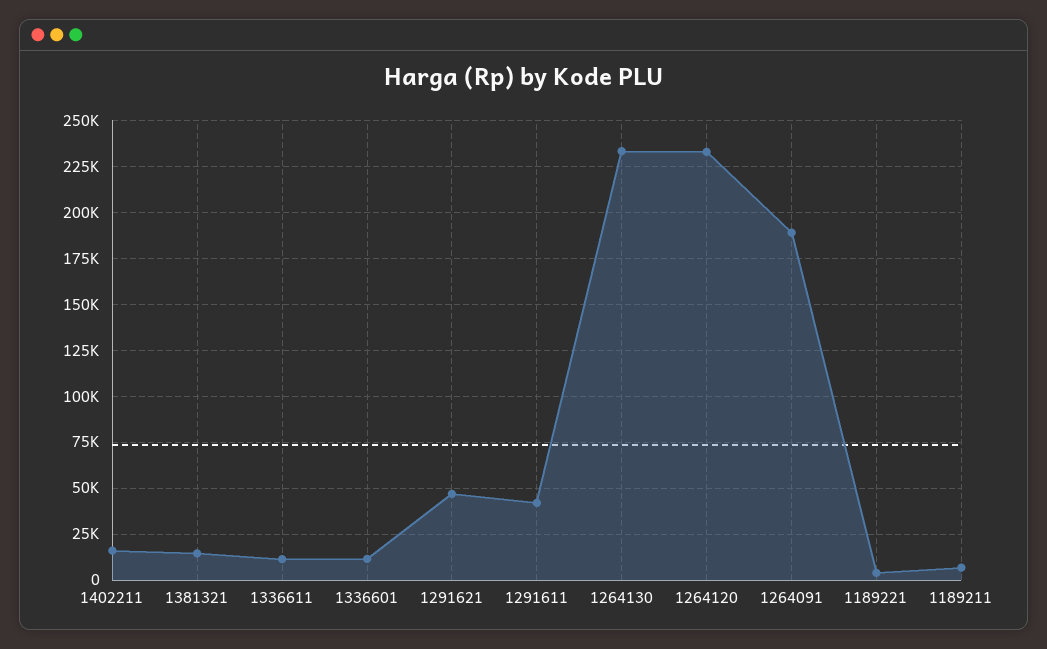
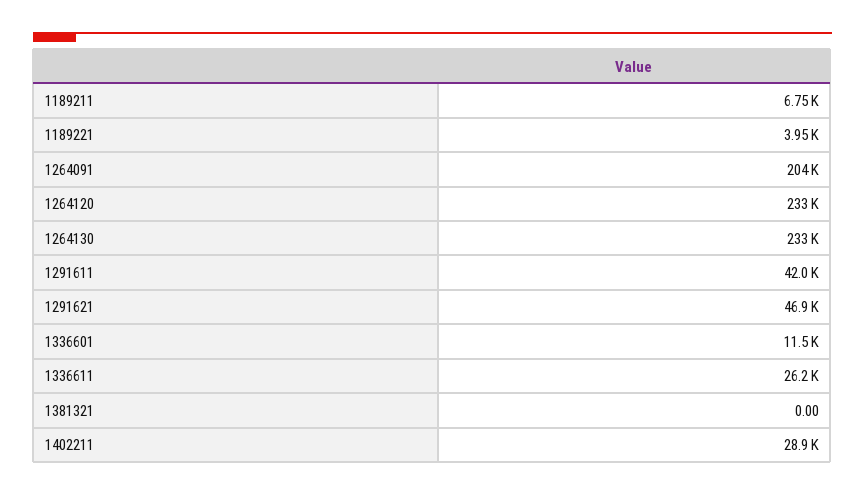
  {
-   "1402211": 15000,
+   "1402211": 28900,
-   "1381321": 15000,
+   "1381321": 0,
-   "1336611": 10000,
+   "1336611": 26200,
    "1336601": 11500,
    "1291621": 46900,
    "1291611": 42000,
    "1264130": 233000,
    "1264120": 233000,
-   "1264091": 190000,
+   "1264091": 204000,
    "1189221": 3950,
    "1189211": 6750
  }

